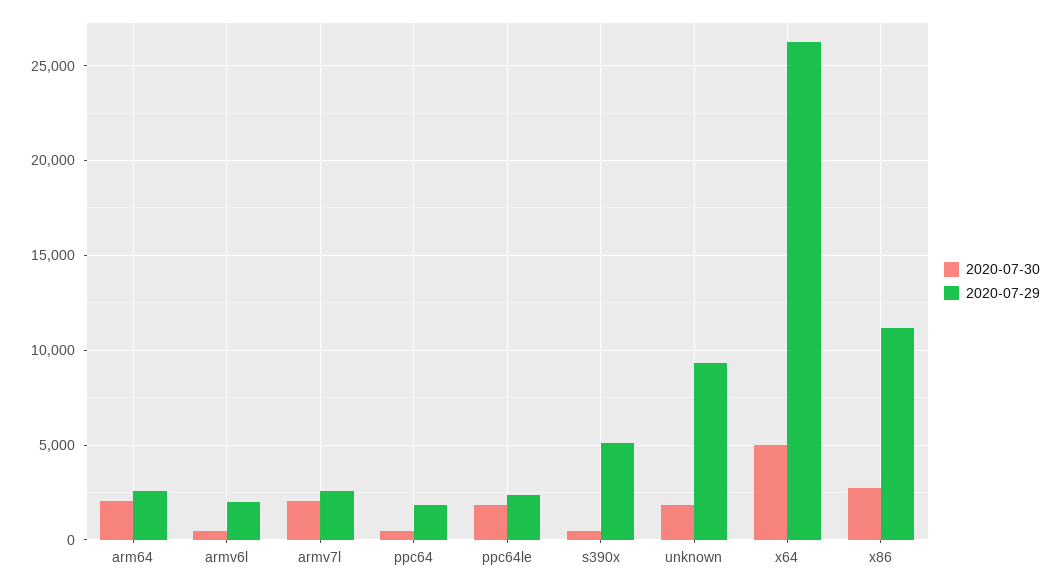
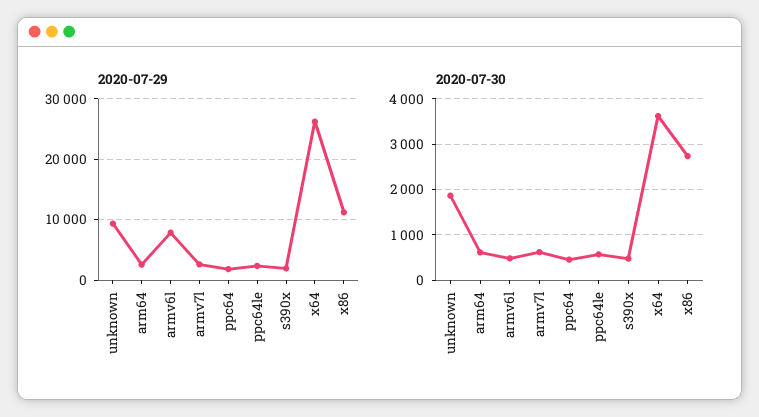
  {
    "2020-07-30": {
-     "arm64": 2000,
+     "arm64": 600,
      "armv6l": 400,
-     "armv7l": 2000,
+     "armv7l": 600,
      "ppc64": 400,
-     "ppc64le": 2000,
+     "ppc64le": 600,
      "s390x": 400,
      "unknown": 1800,
-     "x64": 5000,
+     "x64": 3600,
      "x86": 2800
    },
    "2020-07-29": {
      "arm64": 2500,
-     "armv6l": 2000,
+     "armv6l": 8000,
      "armv7l": 2500,
      "ppc64": 2000,
      "ppc64le": 2500,
-     "s390x": 5000,
+     "s390x": 2000,
      "unknown": 9500,
      "x64": 26000,
      "x86": 11000
    }
  }

